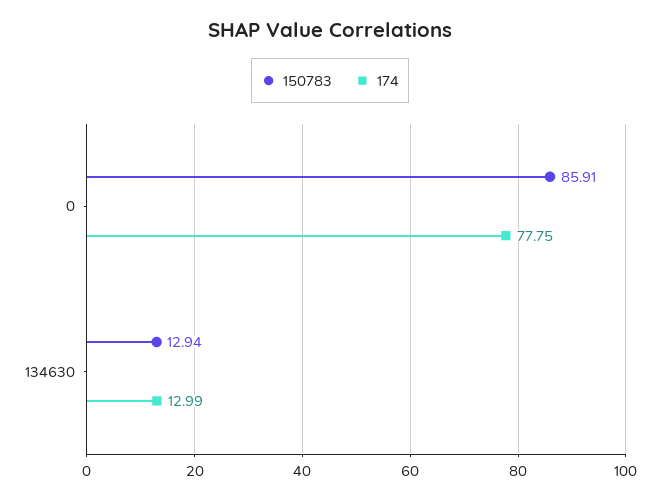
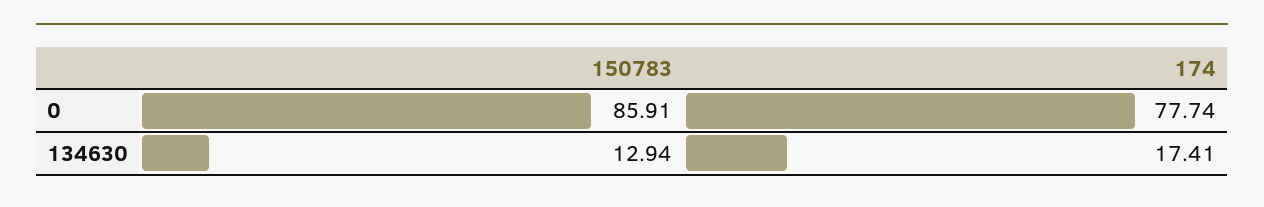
  {
    "150783": {
      "0": 85.91,
      "134630": 12.94
    },
    "174": {
-     "0": 77.75,
+     "0": 77.74,
-     "134630": 12.99
+     "134630": 17.41
    }
  }

